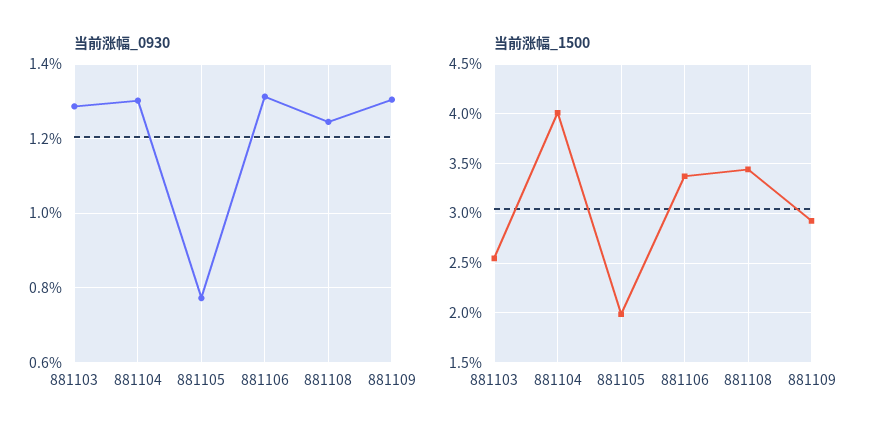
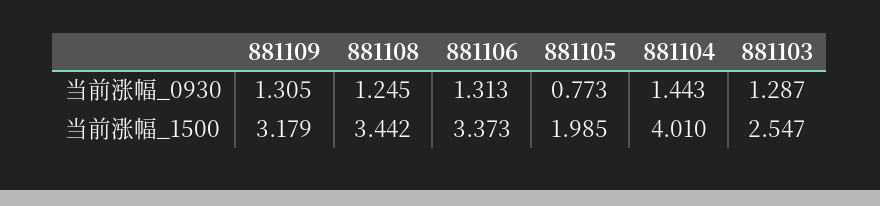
  {
    "当前涨幅_0930": {
      "881103": 1.287,
-     "881104": 1.3,
+     "881104": 1.443,
      "881105": 0.773,
      "881106": 1.313,
      "881108": 1.245,
      "881109": 1.305
    },
    "当前涨幅_1500": {
      "881103": 2.547,
      "881104": 4.01,
      "881105": 1.985,
      "881106": 3.373,
      "881108": 3.442,
-     "881109": 2.9
+     "881109": 3.179
    }
  }

